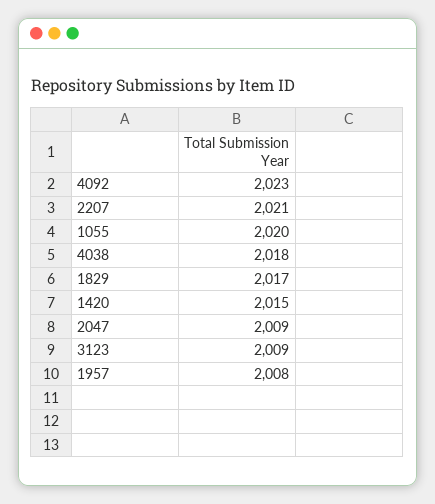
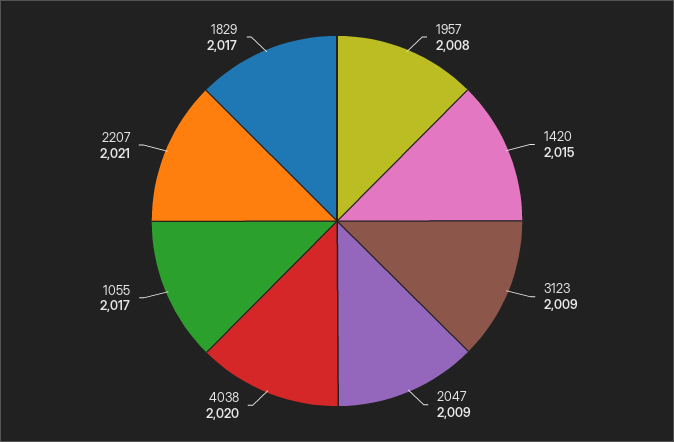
  {
-   "4092": 2023,
    "2207": 2021,
-   "1055": 2020,
+   "1055": 2017,
-   "4038": 2018,
+   "4038": 2020,
    "1829": 2017,
    "1420": 2015,
    "2047": 2009,
    "3123": 2009,
    "1957": 2008
  }

